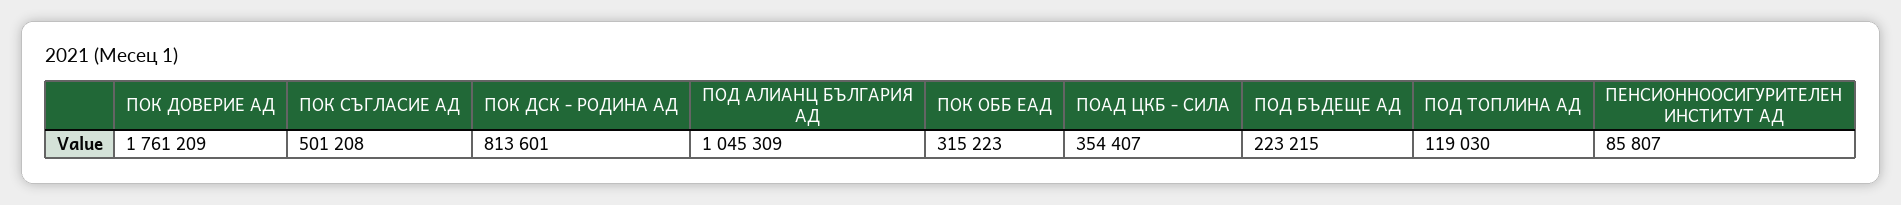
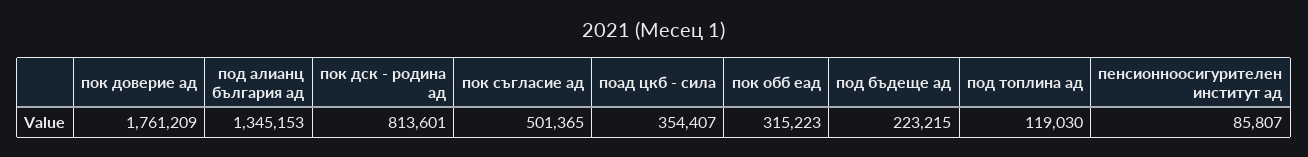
  {
    "ПОК ДОВЕРИЕ АД": 1761209,
-   "ПОК СЪГЛАСИЕ АД": 501208,
+   "ПОК СЪГЛАСИЕ АД": 501365,
    "ПОК ДСК - РОДИНА АД": 813601,
-   "ПОД АЛИАНЦ БЪЛГАРИЯ АД": 1045309,
+   "ПОД АЛИАНЦ БЪЛГАРИЯ АД": 1345153,
    "ПОК ОББ ЕАД": 315223,
    "ПОАД ЦКБ - СИЛА": 354407,
    "ПОД БЪДЕЩЕ АД": 223215,
    "ПОД ТОПЛИНА АД": 119030,
    "ПЕНСИОННООСИГУРИТЕЛЕН ИНСТИТУТ АД": 85807
  }

